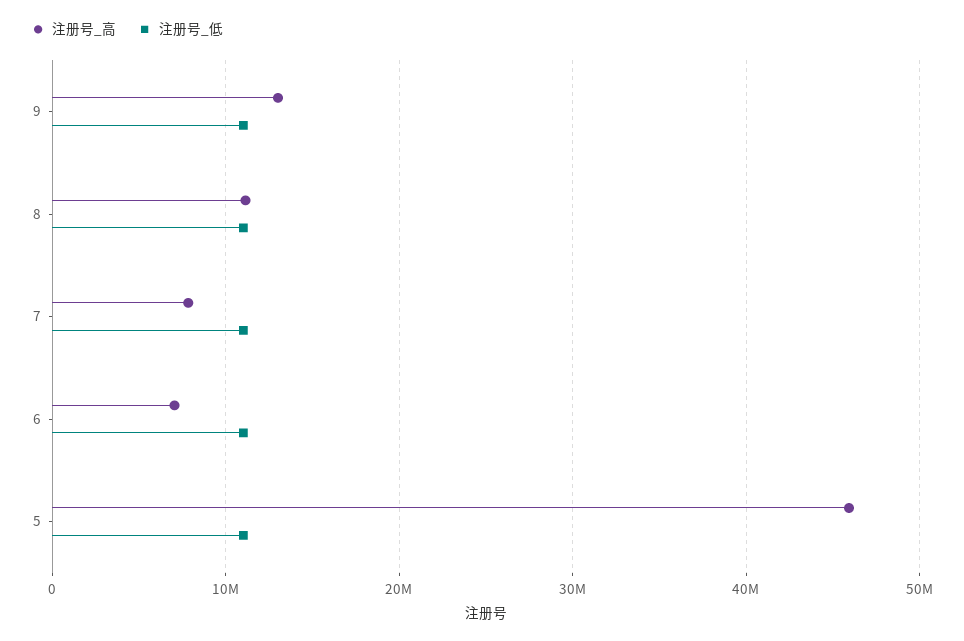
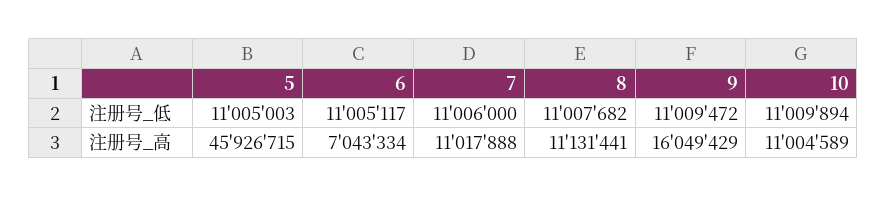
  {
    "注册号_高": {
-     "9": 13000000,
+     "9": 16049429,
      "8": 11131441,
-     "7": 8000000,
+     "7": 11017888,
      "6": 7043334,
-     "5": 45926715
+     "5": 45926715,
+     "10": 11004589
    },
    "注册号_低": {
      "9": 11009472,
      "8": 11007682,
      "7": 11006000,
      "6": 11005117,
-     "5": 11005003
+     "5": 11005003,
+     "10": 11009894
    }
  }

